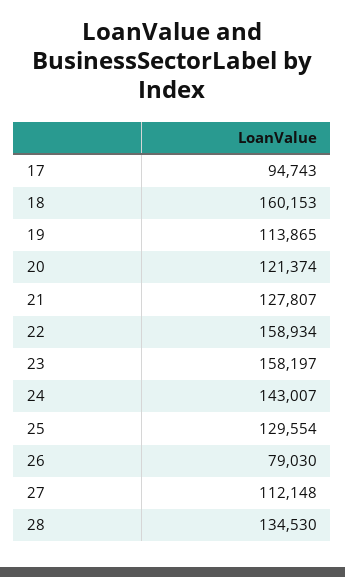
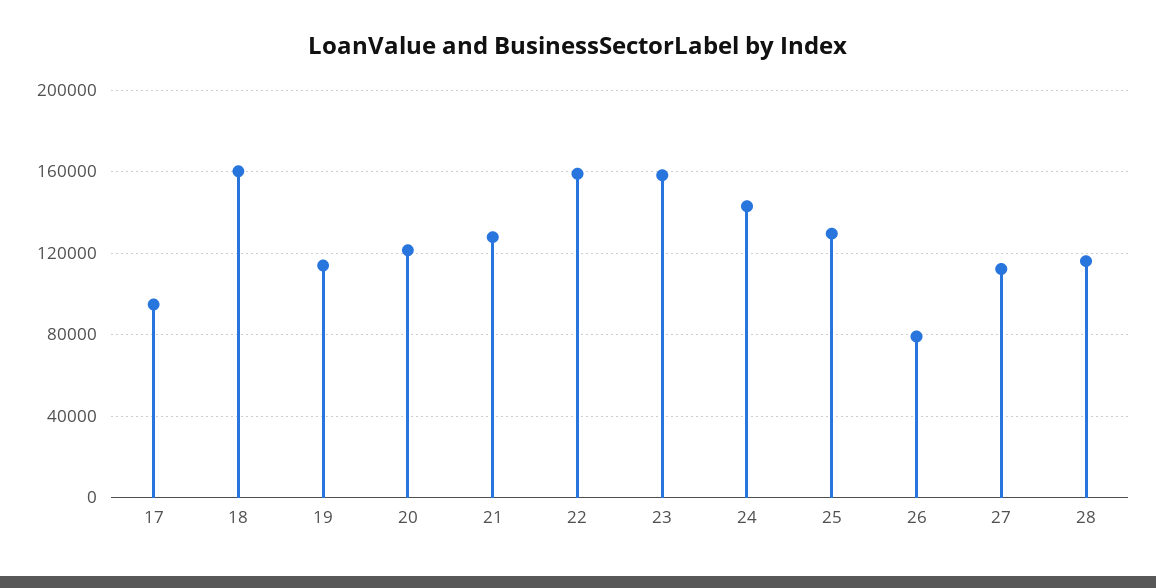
  {
    "17": 94743,
    "18": 160153,
    "19": 113865,
    "20": 121374,
    "21": 127807,
    "22": 158934,
    "23": 158197,
    "24": 143007,
    "25": 129554,
    "26": 79030,
    "27": 112148,
-   "28": 134530
+   "28": 115000
  }

